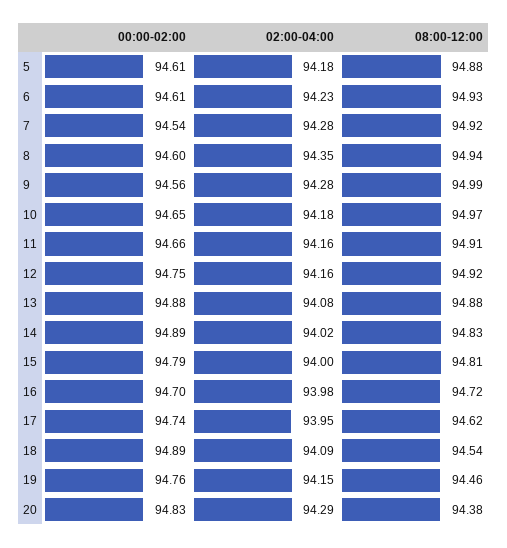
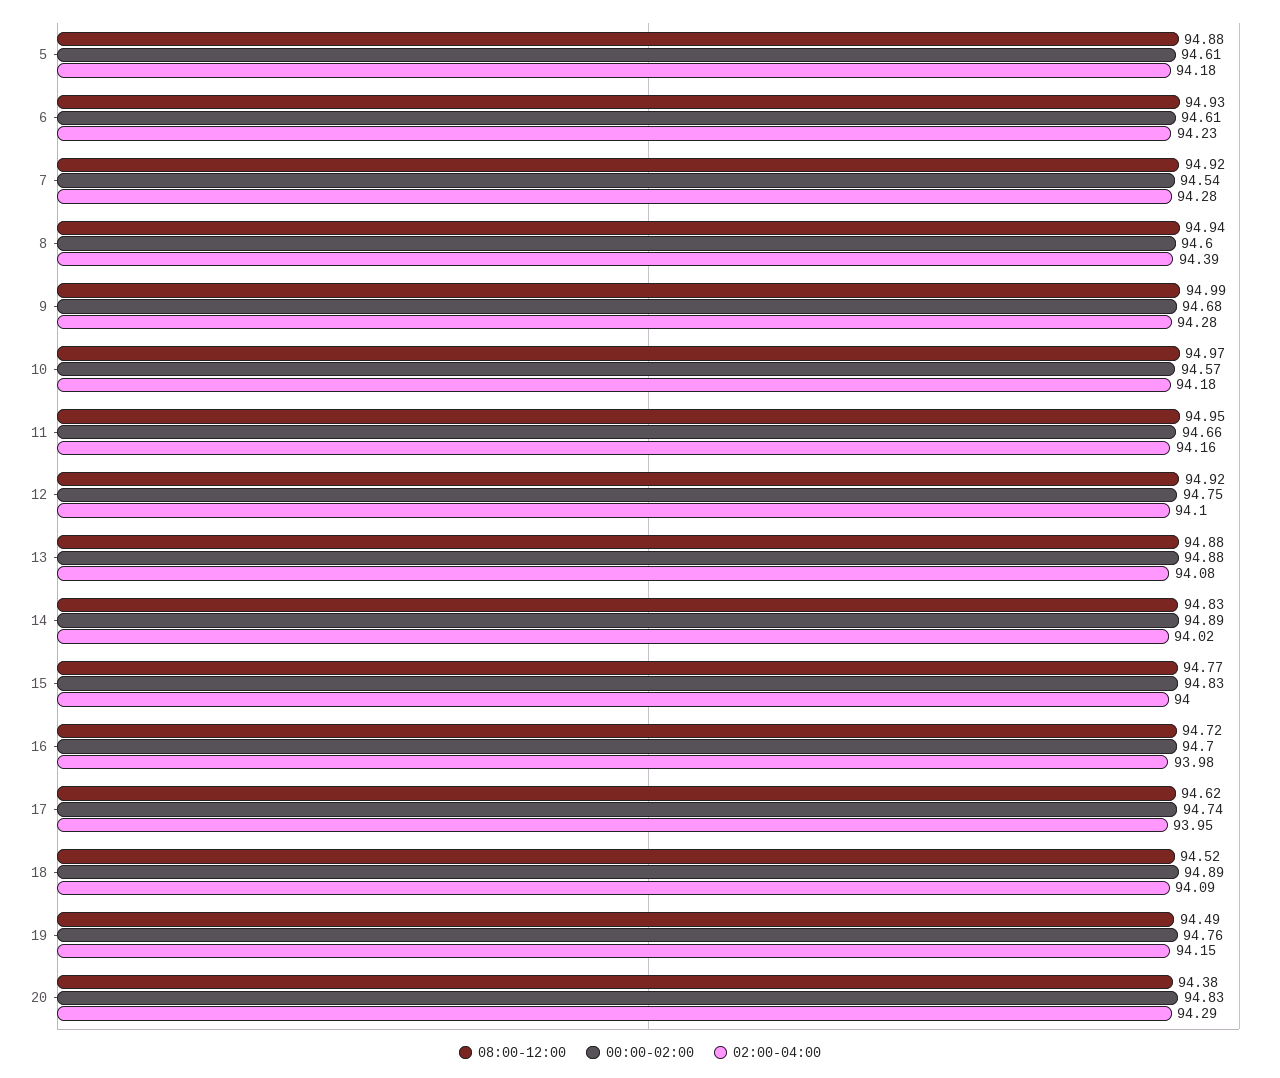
  {
    "00:00-02:00": {
      "5": 94.61,
      "6": 94.61,
      "7": 94.54,
      "8": 94.6,
-     "9": 94.56,
+     "9": 94.68,
-     "10": 94.65,
+     "10": 94.57,
      "11": 94.66,
      "12": 94.75,
      "13": 94.88,
      "14": 94.89,
-     "15": 94.79,
+     "15": 94.83,
      "16": 94.7,
      "17": 94.74,
      "18": 94.89,
      "19": 94.76,
      "20": 94.83
    },
    "02:00-04:00": {
      "5": 94.18,
      "6": 94.23,
      "7": 94.28,
-     "8": 94.35,
+     "8": 94.39,
      "9": 94.28,
      "10": 94.18,
      "11": 94.16,
-     "12": 94.16,
+     "12": 94.1,
      "13": 94.08,
      "14": 94.02,
      "15": 94,
      "16": 93.98,
      "17": 93.95,
      "18": 94.09,
      "19": 94.15,
      "20": 94.29
    },
    "08:00-12:00": {
      "5": 94.88,
      "6": 94.93,
      "7": 94.92,
      "8": 94.94,
      "9": 94.99,
      "10": 94.97,
-     "11": 94.91,
+     "11": 94.95,
      "12": 94.92,
      "13": 94.88,
      "14": 94.83,
-     "15": 94.81,
+     "15": 94.77,
      "16": 94.72,
      "17": 94.62,
-     "18": 94.54,
+     "18": 94.52,
-     "19": 94.46,
+     "19": 94.49,
      "20": 94.38
    }
  }

